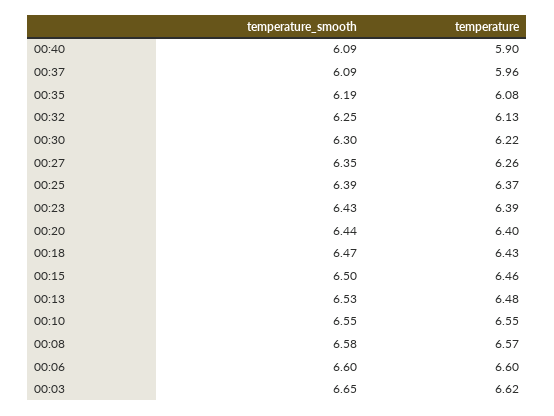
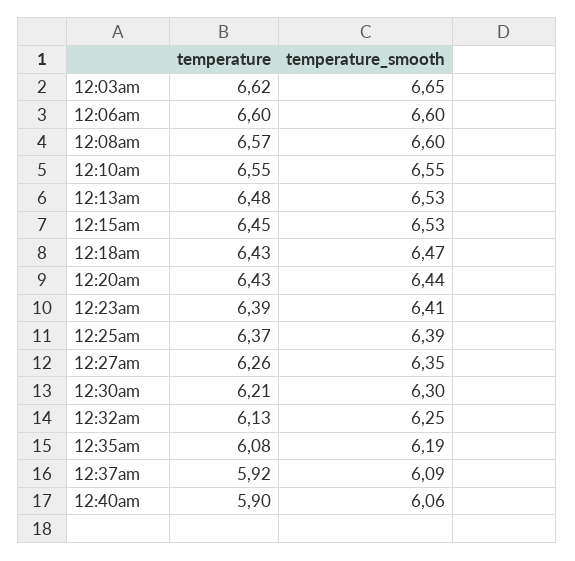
  {
    "temperature_smooth": {
-     "00:40": 6.09,
+     "00:40": 6.06,
      "00:37": 6.09,
      "00:35": 6.19,
      "00:32": 6.25,
      "00:30": 6.3,
      "00:27": 6.35,
      "00:25": 6.39,
-     "00:23": 6.43,
+     "00:23": 6.41,
      "00:20": 6.44,
      "00:18": 6.47,
-     "00:15": 6.5,
+     "00:15": 6.53,
      "00:13": 6.53,
      "00:10": 6.55,
-     "00:08": 6.58,
+     "00:08": 6.6,
      "00:06": 6.6,
      "00:03": 6.65
    },
    "temperature": {
      "00:40": 5.9,
-     "00:37": 5.96,
+     "00:37": 5.92,
      "00:35": 6.08,
      "00:32": 6.13,
-     "00:30": 6.22,
+     "00:30": 6.21,
      "00:27": 6.26,
      "00:25": 6.37,
      "00:23": 6.39,
-     "00:20": 6.4,
+     "00:20": 6.43,
      "00:18": 6.43,
-     "00:15": 6.46,
+     "00:15": 6.45,
      "00:13": 6.48,
      "00:10": 6.55,
      "00:08": 6.57,
      "00:06": 6.6,
      "00:03": 6.62
    }
  }

